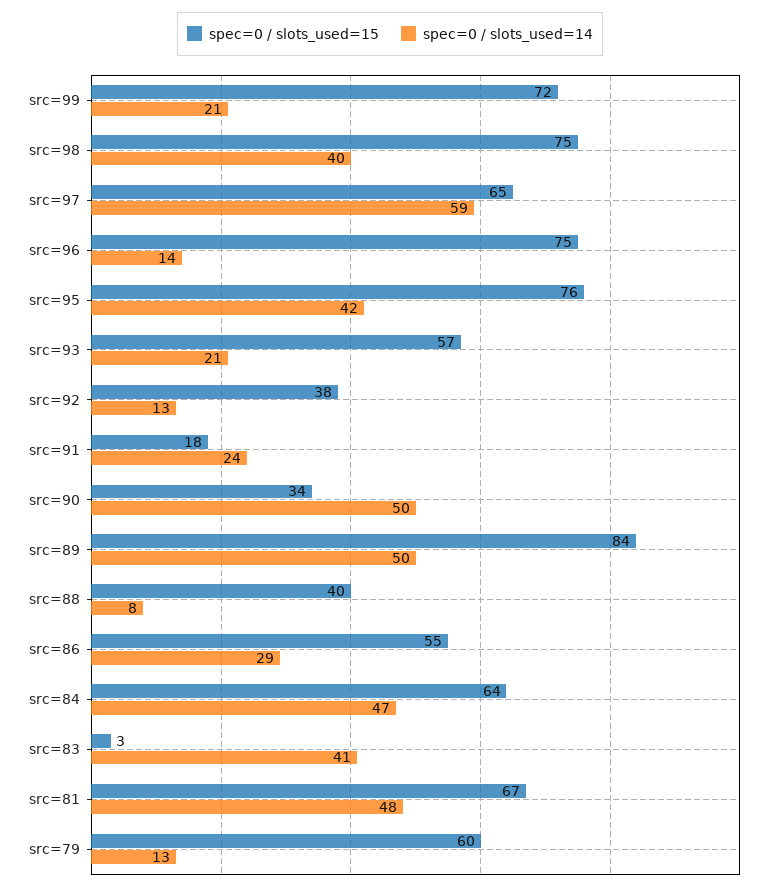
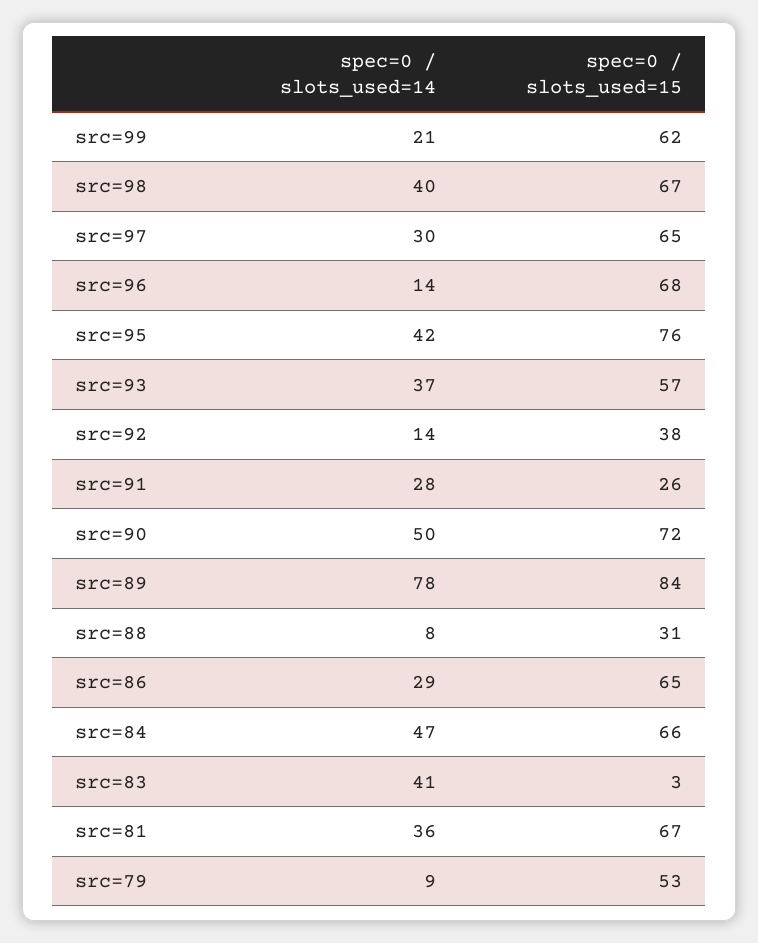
  {
    "spec=0 / slots_used=15": {
-     "src=99": 72,
+     "src=99": 62,
-     "src=98": 75,
+     "src=98": 67,
      "src=97": 65,
-     "src=96": 75,
+     "src=96": 68,
      "src=95": 76,
      "src=93": 57,
      "src=92": 38,
-     "src=91": 18,
+     "src=91": 26,
-     "src=90": 34,
+     "src=90": 72,
      "src=89": 84,
-     "src=88": 40,
+     "src=88": 31,
-     "src=86": 55,
+     "src=86": 65,
-     "src=84": 64,
+     "src=84": 66,
      "src=83": 3,
      "src=81": 67,
-     "src=79": 60
+     "src=79": 53
    },
    "spec=0 / slots_used=14": {
      "src=99": 21,
      "src=98": 40,
-     "src=97": 59,
+     "src=97": 30,
      "src=96": 14,
      "src=95": 42,
-     "src=93": 21,
+     "src=93": 37,
-     "src=92": 13,
+     "src=92": 14,
-     "src=91": 24,
+     "src=91": 28,
      "src=90": 50,
-     "src=89": 50,
+     "src=89": 78,
      "src=88": 8,
      "src=86": 29,
      "src=84": 47,
      "src=83": 41,
-     "src=81": 48,
+     "src=81": 36,
-     "src=79": 13
+     "src=79": 9
    }
  }

